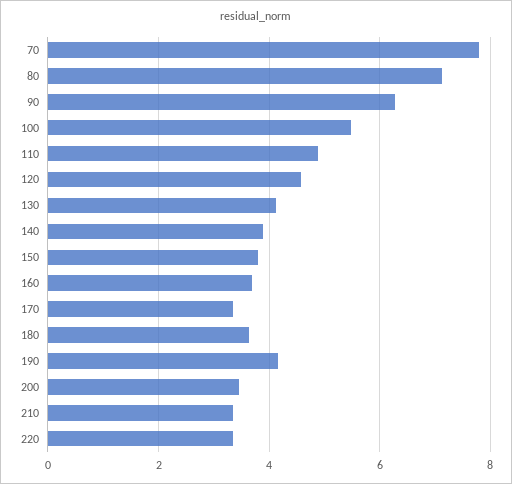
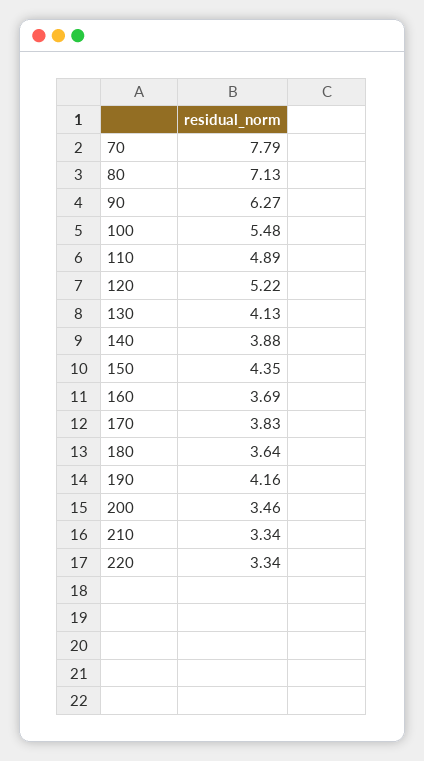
  {
    "70": 7.79,
    "80": 7.13,
    "90": 6.27,
    "100": 5.48,
    "110": 4.89,
-   "120": 4.6,
+   "120": 5.22,
    "130": 4.13,
    "140": 3.88,
-   "150": 3.8,
+   "150": 4.35,
    "160": 3.69,
-   "170": 3.4,
+   "170": 3.83,
    "180": 3.64,
    "190": 4.16,
    "200": 3.46,
    "210": 3.34,
    "220": 3.34
  }

